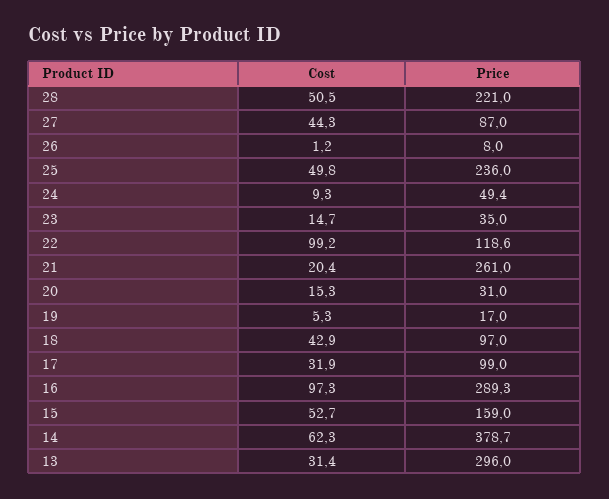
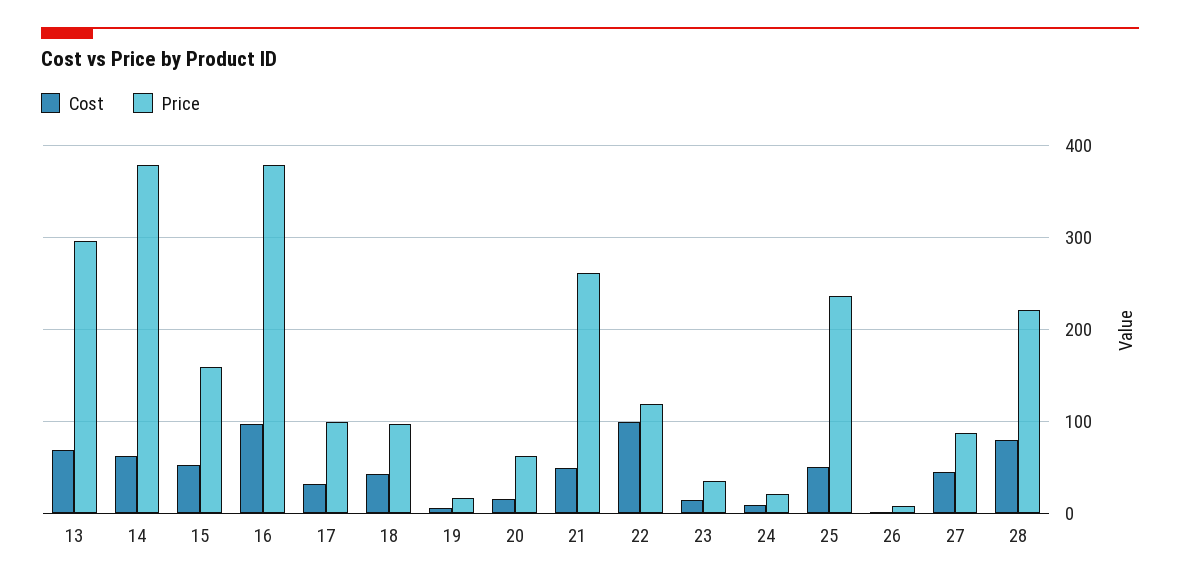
  {
    "Cost": {
-     "28": 50.5,
+     "28": 80,
      "27": 44.3,
      "26": 1.2,
      "25": 49.8,
      "24": 9.3,
      "23": 14.7,
      "22": 99.2,
-     "21": 20.4,
+     "21": 50,
      "20": 15.3,
      "19": 5.3,
      "18": 42.9,
      "17": 31.9,
      "16": 97.3,
      "15": 52.7,
      "14": 62.3,
-     "13": 31.4
+     "13": 70
    },
    "Price": {
      "28": 221,
      "27": 87,
      "26": 8,
      "25": 236,
-     "24": 49.4,
+     "24": 20,
      "23": 35,
      "22": 118.6,
      "21": 261,
-     "20": 31,
+     "20": 60,
      "19": 17,
      "18": 97,
      "17": 99,
-     "16": 289.3,
+     "16": 380,
      "15": 159,
      "14": 378.7,
      "13": 296
    }
  }

